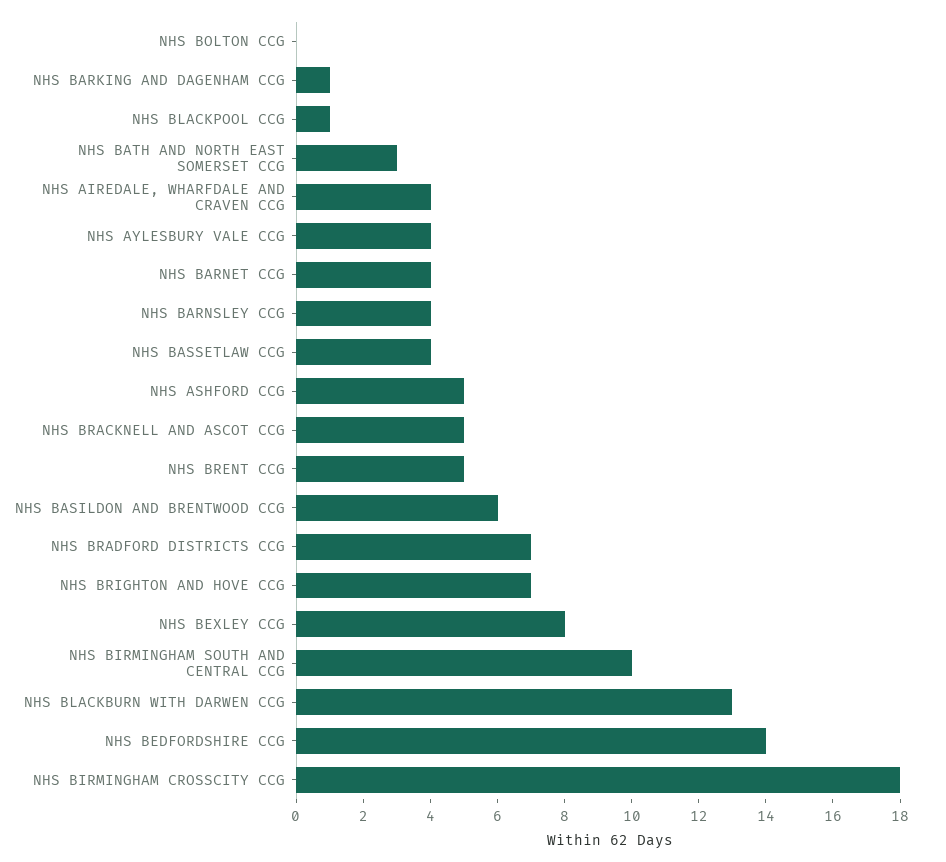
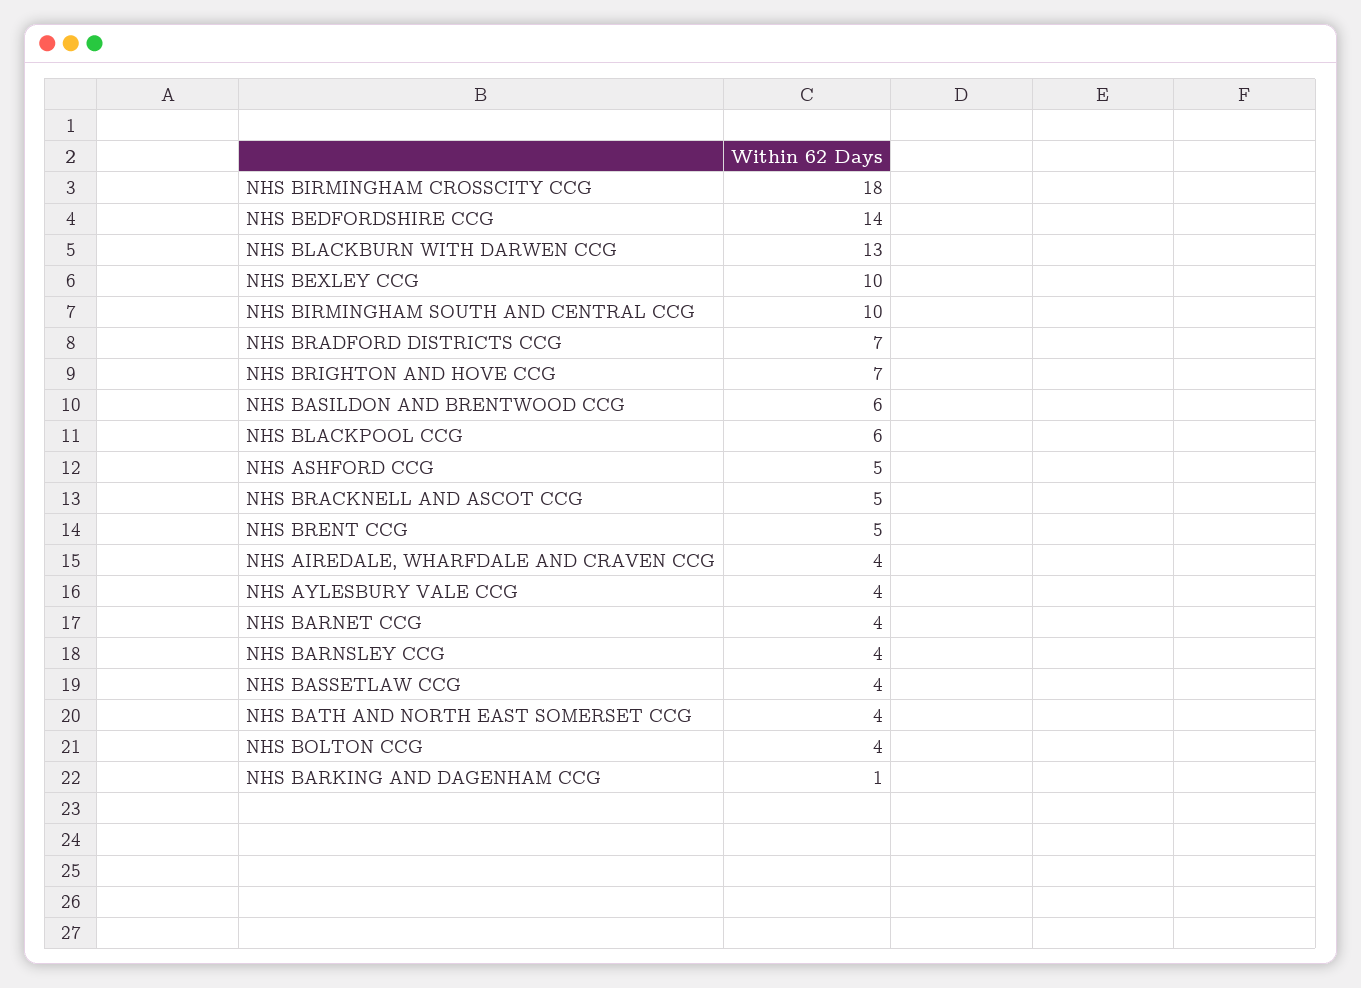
  {
-   "NHS BOLTON CCG": 0,
+   "NHS BOLTON CCG": 4,
    "NHS BARKING AND DAGENHAM CCG": 1,
-   "NHS BLACKPOOL CCG": 1,
+   "NHS BLACKPOOL CCG": 6,
-   "NHS BATH AND NORTH EAST SOMERSET CCG": 3,
+   "NHS BATH AND NORTH EAST SOMERSET CCG": 4,
    "NHS AIREDALE, WHARFDALE AND CRAVEN CCG": 4,
    "NHS AYLESBURY VALE CCG": 4,
    "NHS BARNET CCG": 4,
    "NHS BARNSLEY CCG": 4,
    "NHS BASSETLAW CCG": 4,
    "NHS ASHFORD CCG": 5,
    "NHS BRACKNELL AND ASCOT CCG": 5,
    "NHS BRENT CCG": 5,
    "NHS BASILDON AND BRENTWOOD CCG": 6,
    "NHS BRADFORD DISTRICTS CCG": 7,
    "NHS BRIGHTON AND HOVE CCG": 7,
-   "NHS BEXLEY CCG": 8,
+   "NHS BEXLEY CCG": 10,
    "NHS BIRMINGHAM SOUTH AND CENTRAL CCG": 10,
    "NHS BLACKBURN WITH DARWEN CCG": 13,
    "NHS BEDFORDSHIRE CCG": 14,
    "NHS BIRMINGHAM CROSSCITY CCG": 18
  }

